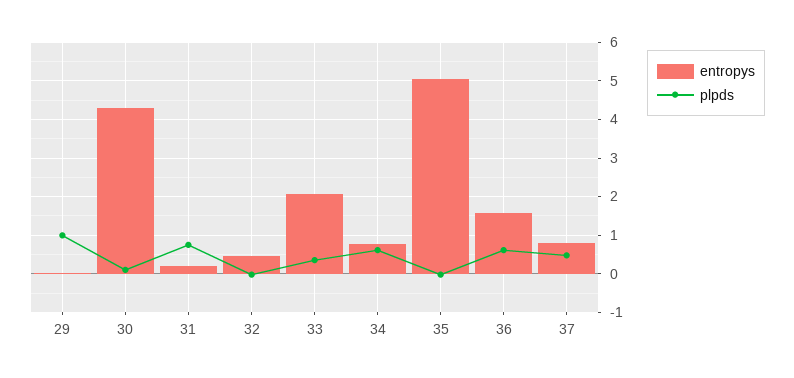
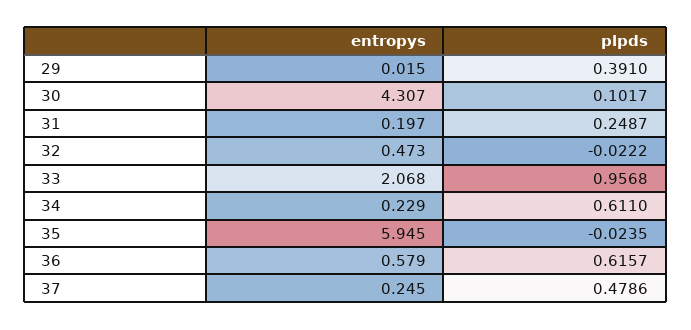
  {
    "entropys": {
      "29": 0.015,
      "30": 4.307,
      "31": 0.197,
      "32": 0.473,
      "33": 2.068,
-     "34": 0.8,
+     "34": 0.229,
-     "35": 5,
+     "35": 5.945,
-     "36": 1.6,
+     "36": 0.579,
-     "37": 0.8
+     "37": 0.245
    },
    "plpds": {
-     "29": 1,
+     "29": 0.391,
      "30": 0.1017,
-     "31": 0.8,
+     "31": 0.2487,
      "32": -0.0222,
-     "33": 0.4,
+     "33": 0.9568,
      "34": 0.611,
      "35": -0.0235,
      "36": 0.6157,
      "37": 0.4786
    }
  }

